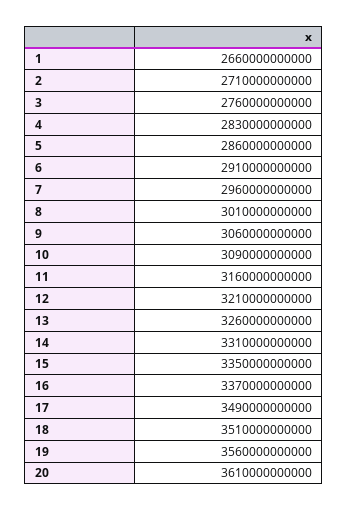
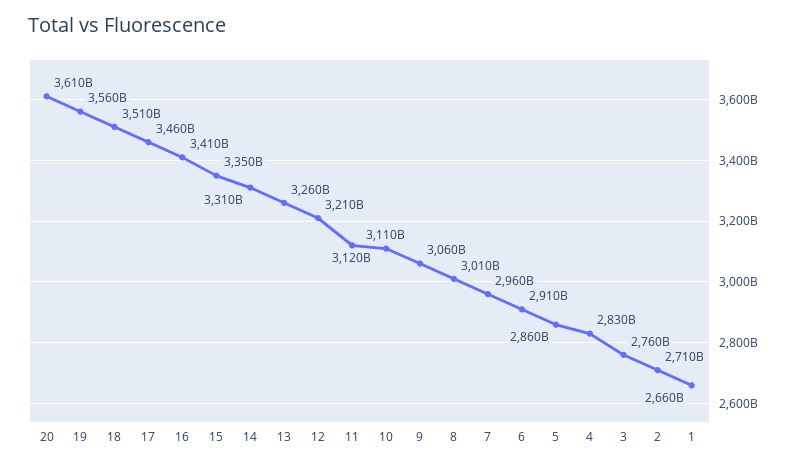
  {
    "1": 2660000000000,
    "2": 2710000000000,
    "3": 2760000000000,
    "4": 2830000000000,
    "5": 2860000000000,
    "6": 2910000000000,
    "7": 2960000000000,
    "8": 3010000000000,
    "9": 3060000000000,
-   "10": 3090000000000,
+   "10": 3110000000000,
-   "11": 3160000000000,
+   "11": 3120000000000,
    "12": 3210000000000,
    "13": 3260000000000,
    "14": 3310000000000,
    "15": 3350000000000,
-   "16": 3370000000000,
+   "16": 3410000000000,
-   "17": 3490000000000,
+   "17": 3460000000000,
    "18": 3510000000000,
    "19": 3560000000000,
    "20": 3610000000000
  }

